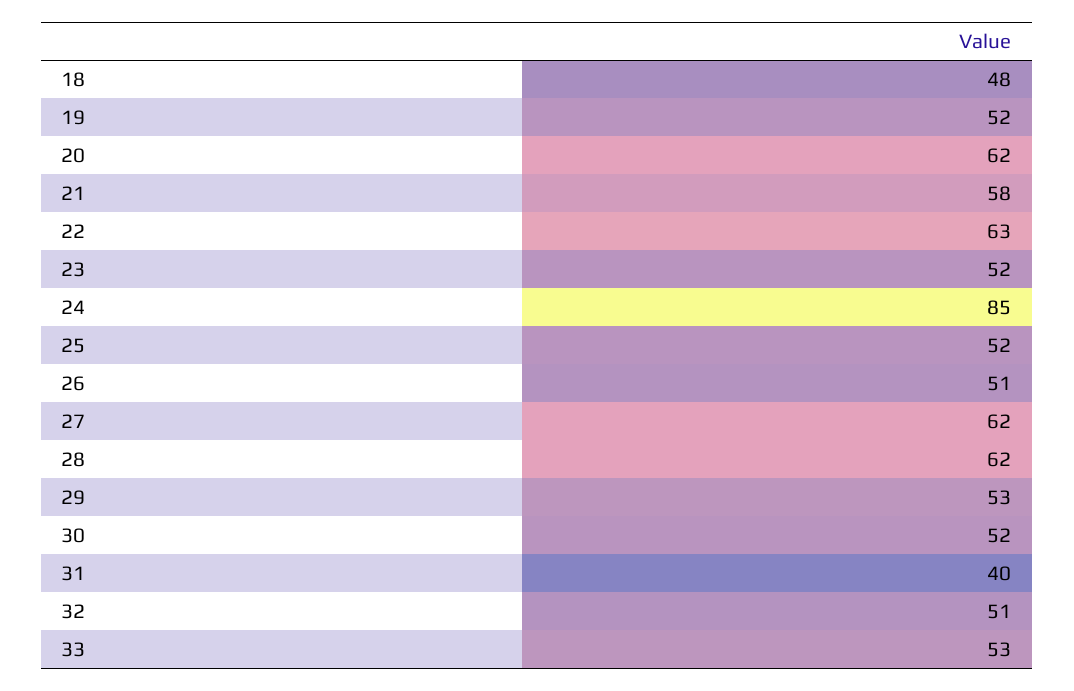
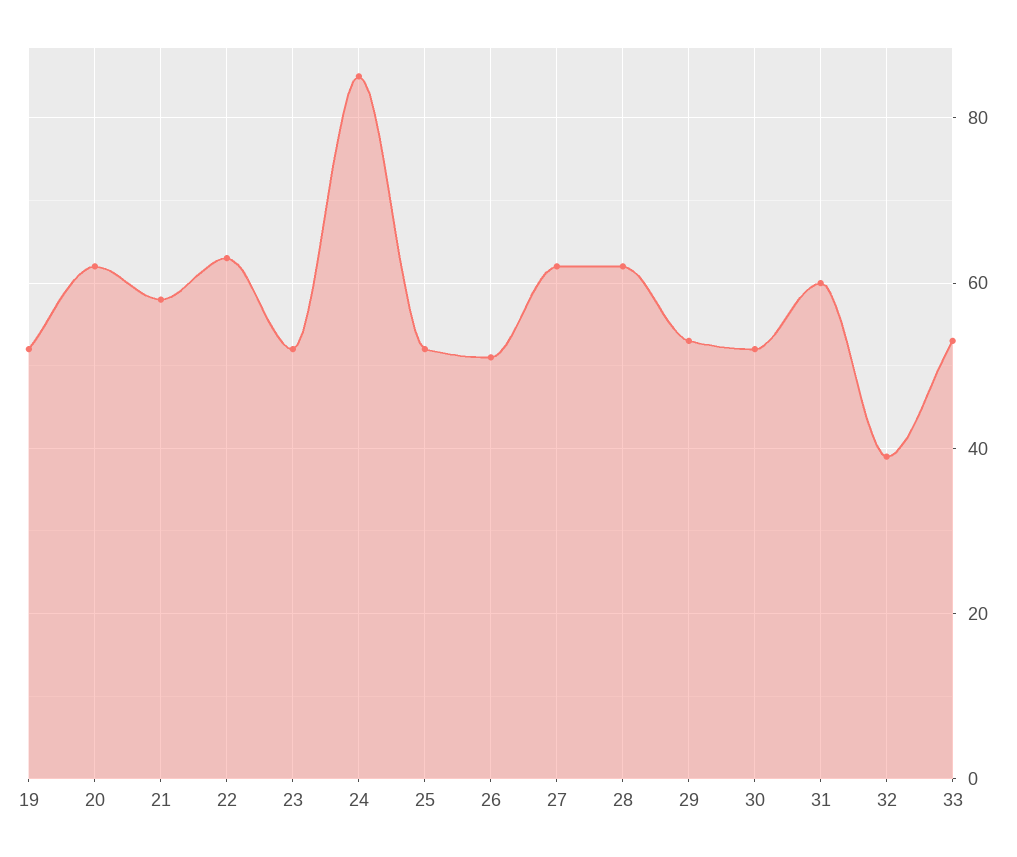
  {
-   "18": 48,
    "19": 52,
    "20": 62,
    "21": 58,
    "22": 63,
    "23": 52,
    "24": 85,
    "25": 52,
    "26": 51,
    "27": 62,
    "28": 62,
    "29": 53,
    "30": 52,
-   "31": 40,
+   "31": 60,
-   "32": 51,
+   "32": 40,
    "33": 53
  }

